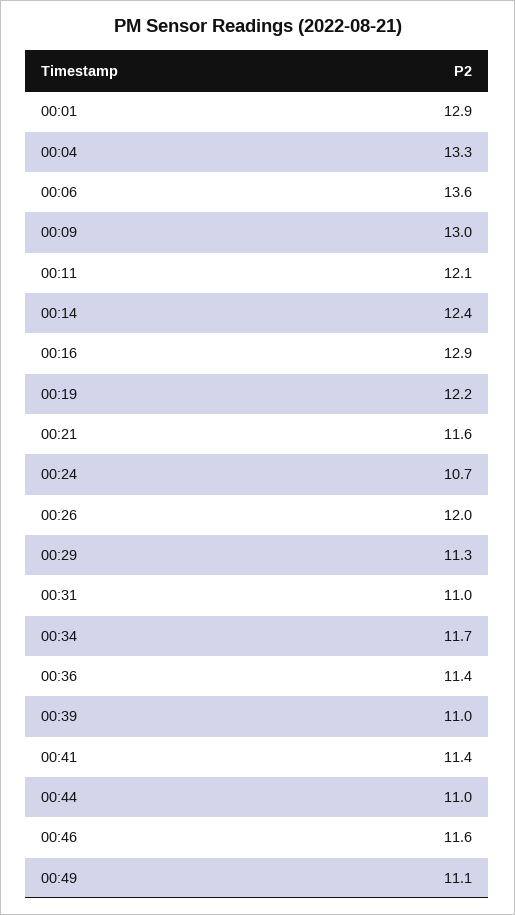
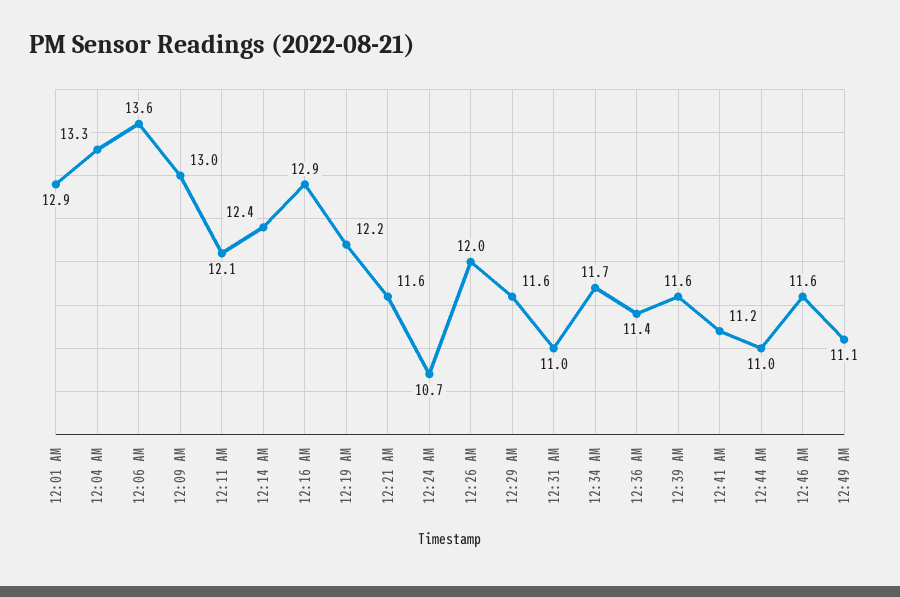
  {
    "00:01": 12.9,
    "00:04": 13.3,
    "00:06": 13.6,
    "00:09": 13,
    "00:11": 12.1,
    "00:14": 12.4,
    "00:16": 12.9,
    "00:19": 12.2,
    "00:21": 11.6,
    "00:24": 10.7,
    "00:26": 12,
-   "00:29": 11.3,
+   "00:29": 11.6,
    "00:31": 11,
    "00:34": 11.7,
    "00:36": 11.4,
-   "00:39": 11,
+   "00:39": 11.6,
-   "00:41": 11.4,
+   "00:41": 11.2,
    "00:44": 11,
    "00:46": 11.6,
    "00:49": 11.1
  }

